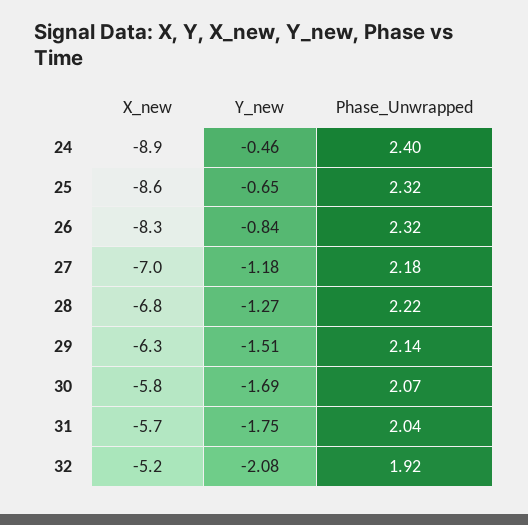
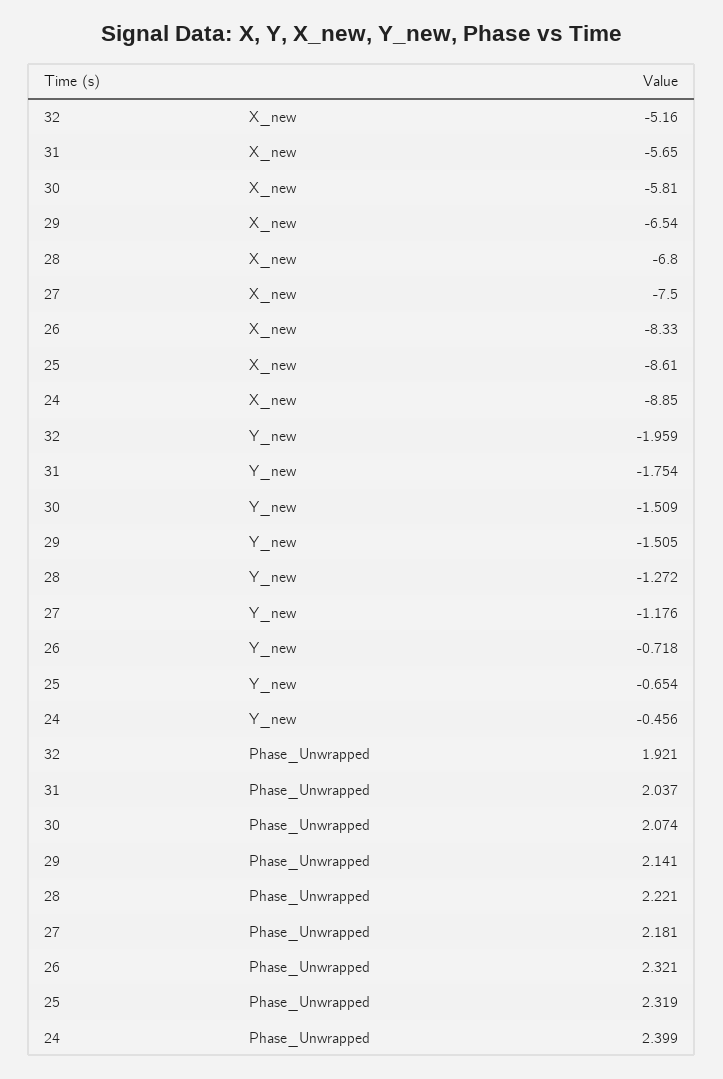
  {
    "X_new": {
      "24": -8.85,
      "25": -8.61,
      "26": -8.33,
-     "27": -7,
+     "27": -7.5,
      "28": -6.8,
-     "29": -6.3,
+     "29": -6.54,
      "30": -5.81,
      "31": -5.65,
      "32": -5.16
    },
    "Y_new": {
      "24": -0.456,
      "25": -0.654,
-     "26": -0.84,
+     "26": -0.718,
      "27": -1.176,
      "28": -1.272,
      "29": -1.505,
-     "30": -1.69,
+     "30": -1.509,
      "31": -1.754,
-     "32": -2.08
+     "32": -1.959
    },
    "Phase_Unwrapped": {
      "24": 2.399,
      "25": 2.319,
      "26": 2.321,
      "27": 2.181,
      "28": 2.221,
      "29": 2.141,
      "30": 2.074,
      "31": 2.037,
      "32": 1.921
    }
  }

